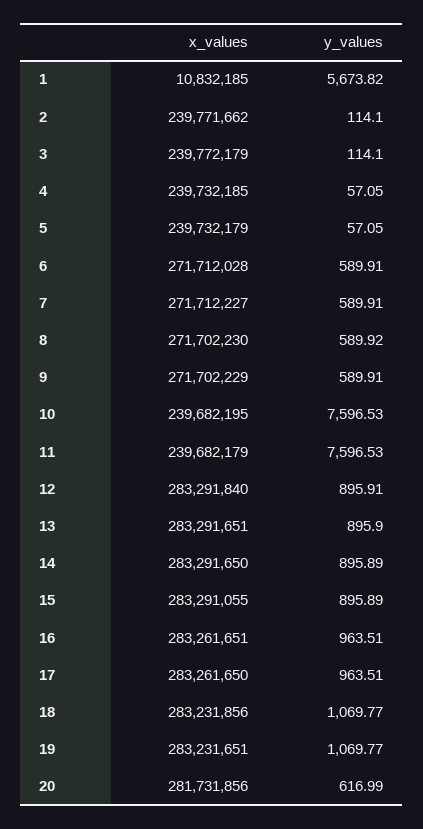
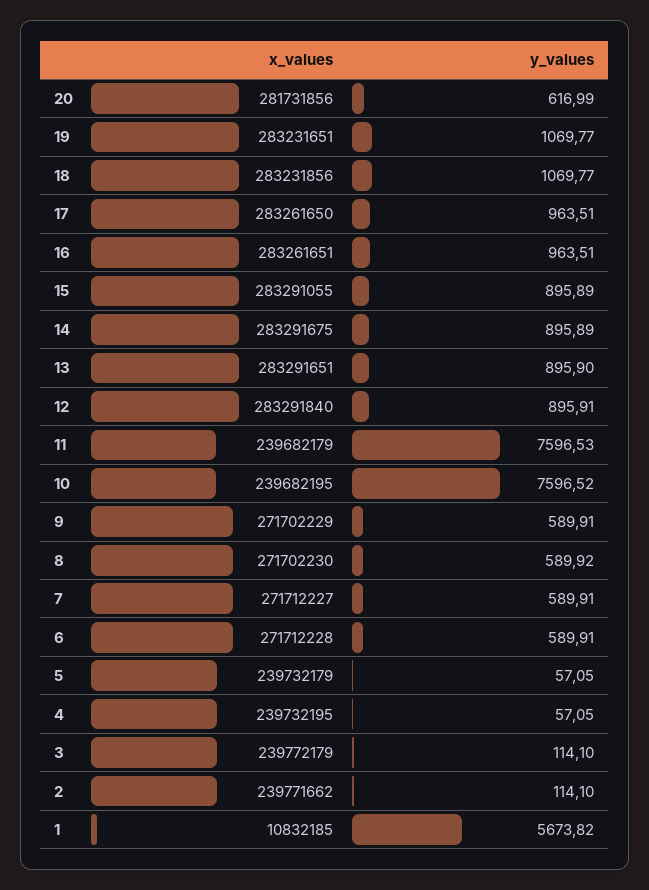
  {
    "x_values": {
      "1": 10832185,
      "2": 239771662,
      "3": 239772179,
-     "4": 239732185,
+     "4": 239732195,
      "5": 239732179,
-     "6": 271712028,
+     "6": 271712228,
      "7": 271712227,
      "8": 271702230,
      "9": 271702229,
      "10": 239682195,
      "11": 239682179,
      "12": 283291840,
      "13": 283291651,
-     "14": 283291650,
+     "14": 283291675,
      "15": 283291055,
      "16": 283261651,
      "17": 283261650,
      "18": 283231856,
      "19": 283231651,
      "20": 281731856
    },
    "y_values": {
      "1": 5673.82,
      "2": 114.1,
      "3": 114.1,
      "4": 57.05,
      "5": 57.05,
      "6": 589.91,
      "7": 589.91,
      "8": 589.92,
      "9": 589.91,
-     "10": 7596.53,
+     "10": 7596.52,
      "11": 7596.53,
      "12": 895.91,
      "13": 895.9,
      "14": 895.89,
      "15": 895.89,
      "16": 963.51,
      "17": 963.51,
      "18": 1069.77,
      "19": 1069.77,
      "20": 616.99
    }
  }

